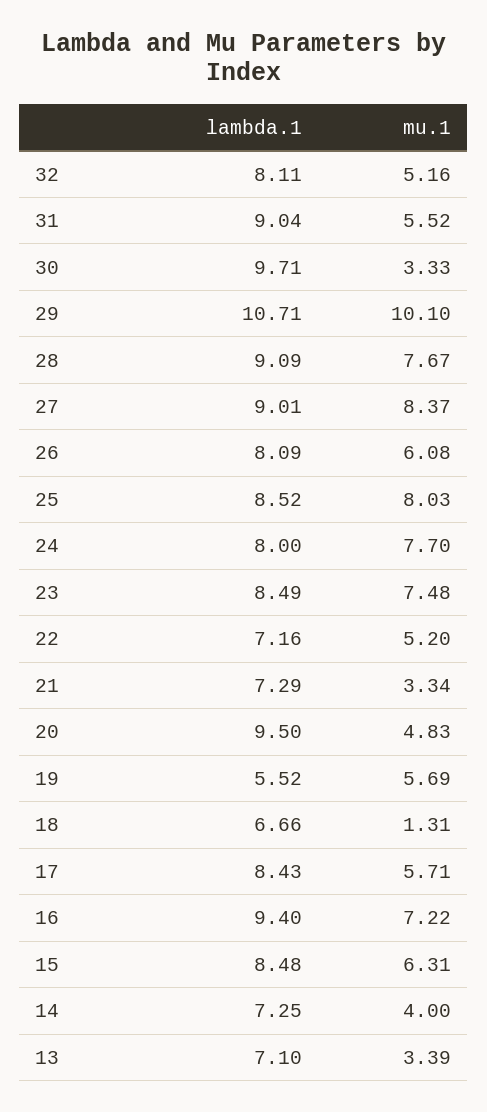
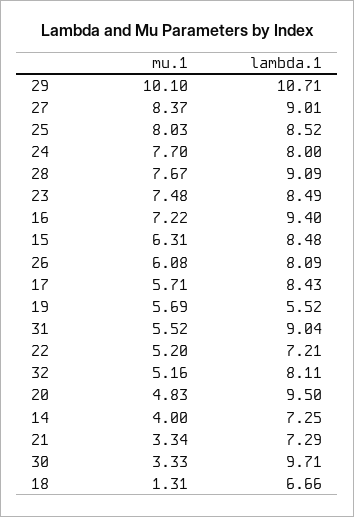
  {
    "lambda.1": {
      "32": 8.11,
      "31": 9.04,
      "30": 9.71,
      "29": 10.71,
      "28": 9.09,
      "27": 9.01,
      "26": 8.09,
      "25": 8.52,
      "24": 8,
      "23": 8.49,
-     "22": 7.16,
+     "22": 7.21,
      "21": 7.29,
      "20": 9.5,
      "19": 5.52,
      "18": 6.66,
      "17": 8.43,
      "16": 9.4,
      "15": 8.48,
-     "14": 7.25,
+     "14": 7.25
-     "13": 7.1
    },
    "mu.1": {
      "32": 5.16,
      "31": 5.52,
      "30": 3.33,
      "29": 10.1,
      "28": 7.67,
      "27": 8.37,
      "26": 6.08,
      "25": 8.03,
      "24": 7.7,
      "23": 7.48,
      "22": 5.2,
      "21": 3.34,
      "20": 4.83,
      "19": 5.69,
      "18": 1.31,
      "17": 5.71,
      "16": 7.22,
      "15": 6.31,
-     "14": 4,
+     "14": 4
-     "13": 3.39
    }
  }

